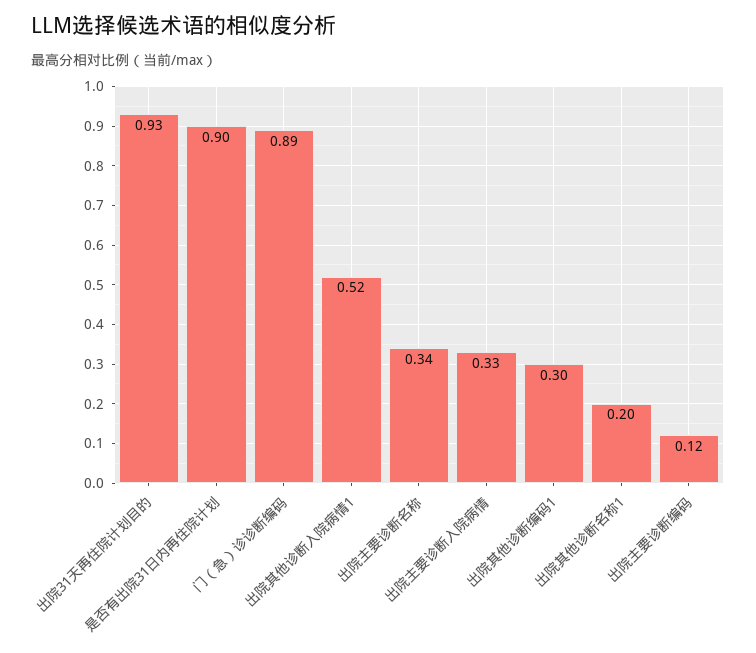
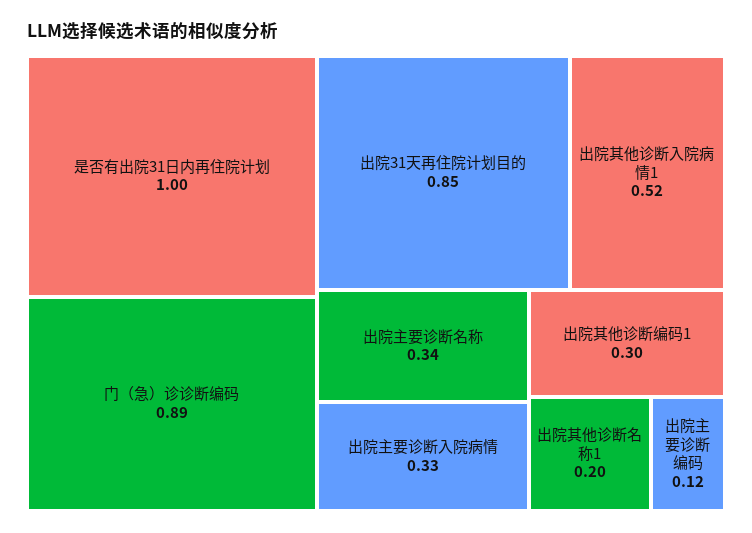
  {
-   "出院31天再住院计划目的": 0.93,
+   "出院31天再住院计划目的": 0.85,
-   "是否有出院31日内再住院计划": 0.9,
+   "是否有出院31日内再住院计划": 1,
    "门（急）诊诊断编码": 0.89,
    "出院其他诊断入院病情1": 0.52,
    "出院主要诊断名称": 0.34,
    "出院主要诊断入院病情": 0.33,
    "出院其他诊断编码1": 0.3,
    "出院其他诊断名称1": 0.2,
    "出院主要诊断编码": 0.12
  }

